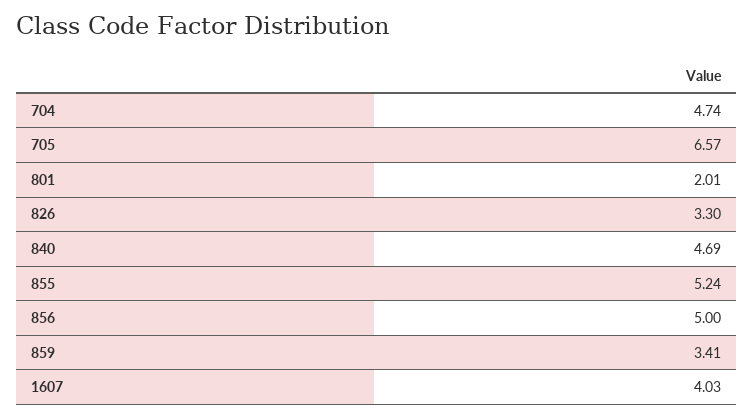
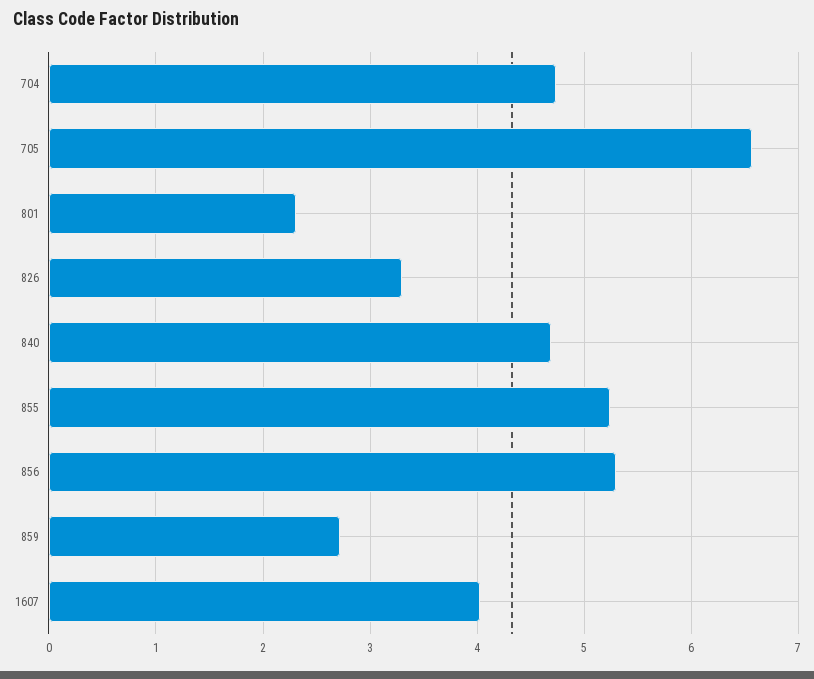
  {
    "704": 4.74,
    "705": 6.57,
-   "801": 2.01,
+   "801": 2.3,
    "826": 3.3,
    "840": 4.69,
    "855": 5.24,
-   "856": 5,
+   "856": 5.3,
-   "859": 3.41,
+   "859": 2.7,
    "1607": 4.03
  }

